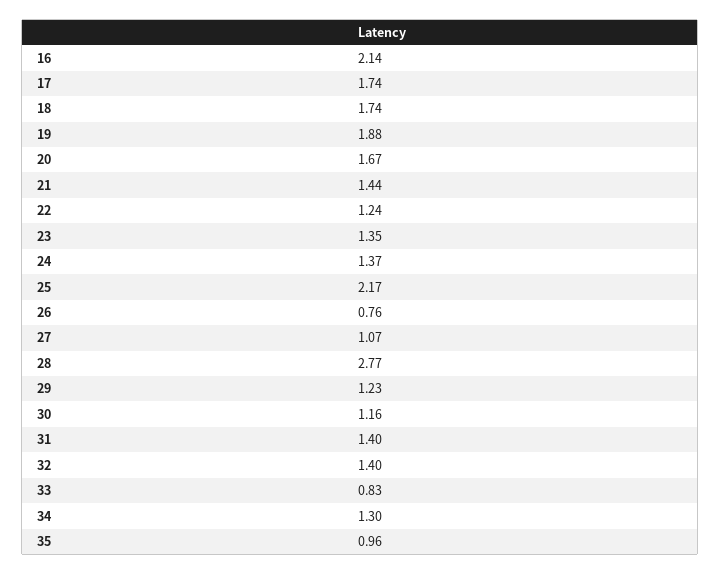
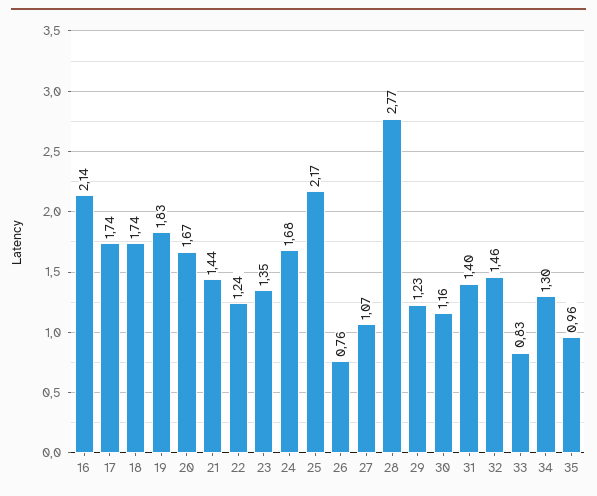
  {
    "16": 2.14,
    "17": 1.74,
    "18": 1.74,
-   "19": 1.88,
+   "19": 1.83,
    "20": 1.67,
    "21": 1.44,
    "22": 1.24,
    "23": 1.35,
-   "24": 1.37,
+   "24": 1.68,
    "25": 2.17,
    "26": 0.76,
    "27": 1.07,
    "28": 2.77,
    "29": 1.23,
    "30": 1.16,
    "31": 1.4,
-   "32": 1.4,
+   "32": 1.46,
    "33": 0.83,
    "34": 1.3,
    "35": 0.96
  }

